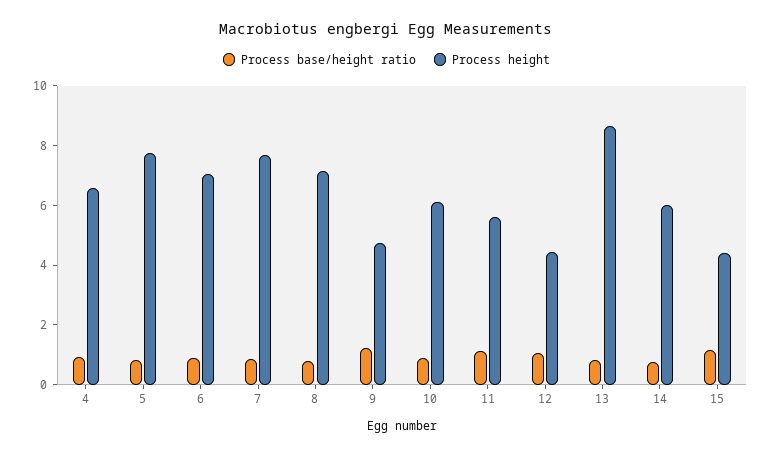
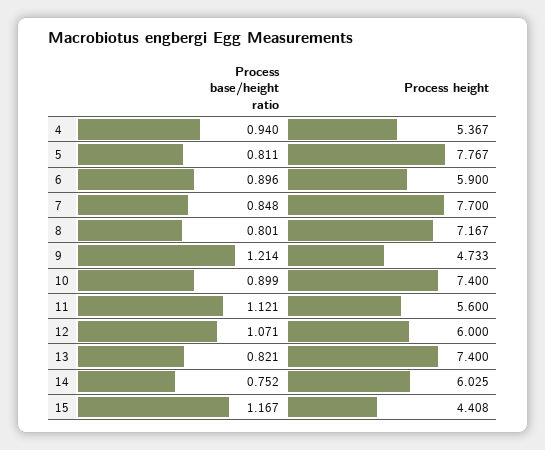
  {
    "Process base/height ratio": {
      "4": 0.94,
      "5": 0.811,
      "6": 0.896,
      "7": 0.848,
      "8": 0.801,
      "9": 1.214,
      "10": 0.899,
      "11": 1.121,
      "12": 1.071,
      "13": 0.821,
      "14": 0.752,
      "15": 1.167
    },
    "Process height": {
-     "4": 6.5,
+     "4": 5.367,
      "5": 7.767,
-     "6": 7,
+     "6": 5.9,
      "7": 7.7,
      "8": 7.167,
      "9": 4.733,
-     "10": 6,
+     "10": 7.4,
      "11": 5.6,
-     "12": 4.5,
+     "12": 6,
-     "13": 8.5,
+     "13": 7.4,
      "14": 6.025,
      "15": 4.408
    }
  }

